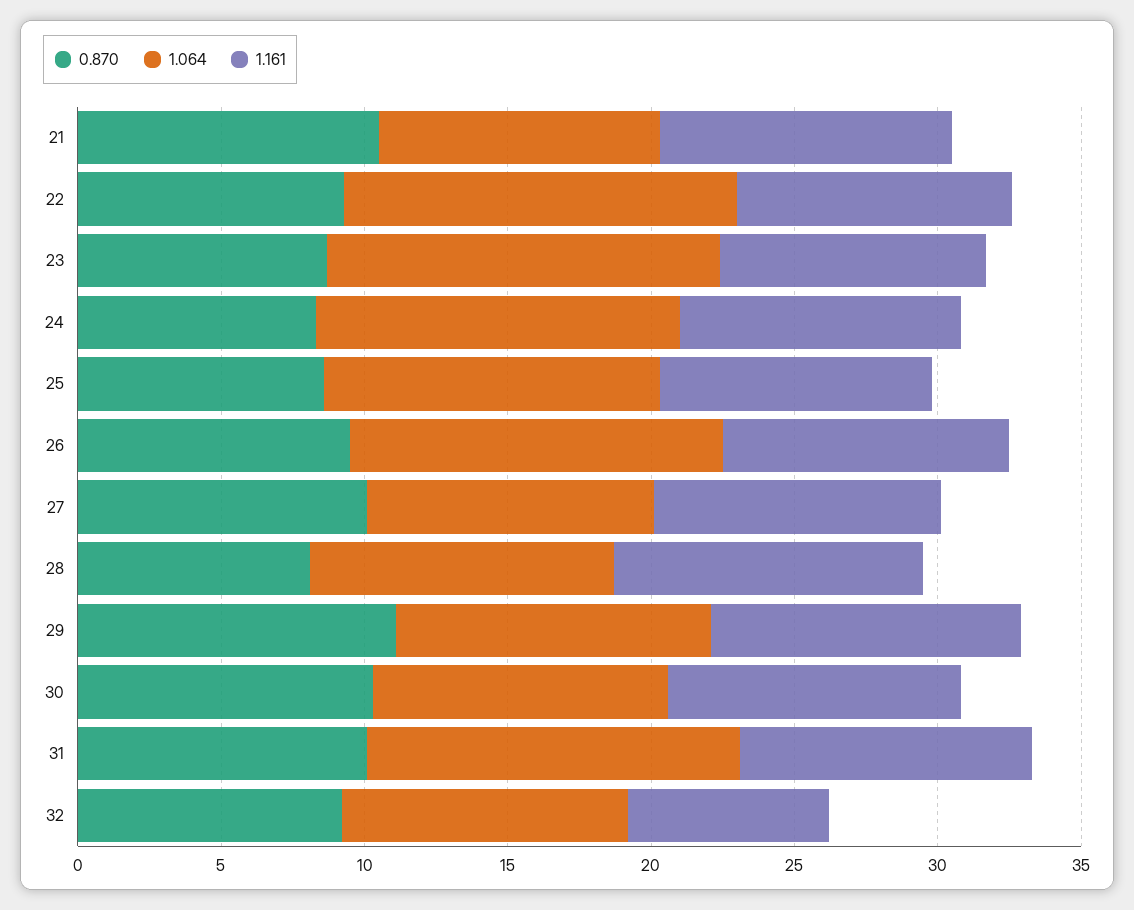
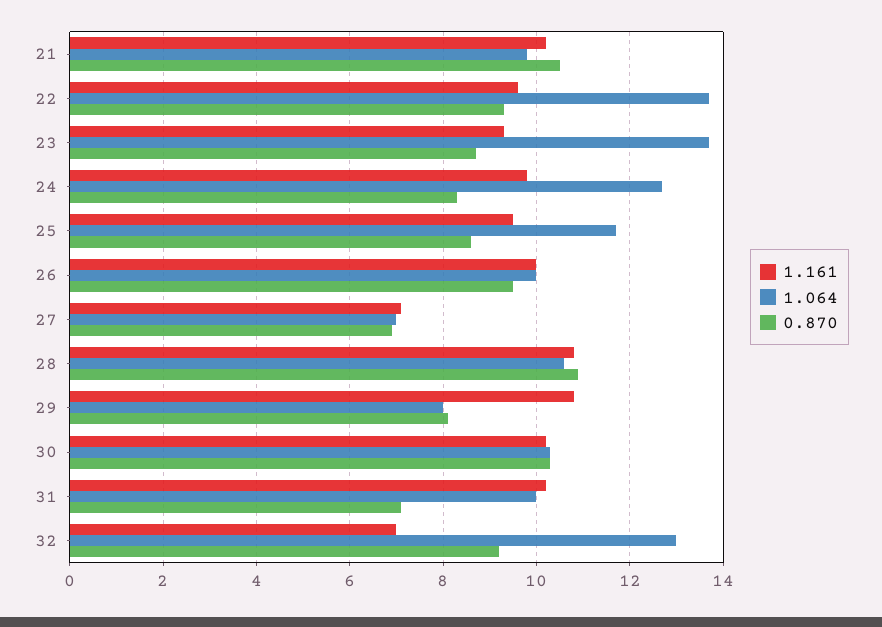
  {
    "0.870": {
      "21": 10.5,
      "22": 9.5,
      "23": 8.5,
      "24": 8.5,
      "25": 8.5,
      "26": 9.5,
-     "27": 10,
+     "27": 7,
-     "28": 8,
+     "28": 11,
-     "29": 11,
+     "29": 8,
      "30": 10.5,
-     "31": 10,
+     "31": 7,
      "32": 9
    },
    "1.064": {
      "21": 10,
      "22": 13.5,
      "23": 13.5,
      "24": 12.5,
      "25": 11.5,
-     "26": 13,
+     "26": 10,
-     "27": 10,
+     "27": 7,
      "28": 10.5,
-     "29": 11,
+     "29": 8,
      "30": 10.5,
-     "31": 13,
+     "31": 10,
-     "32": 10
+     "32": 13
    },
    "1.161": {
      "21": 10,
      "22": 9.5,
      "23": 9.5,
      "24": 10,
      "25": 9.5,
      "26": 10,
-     "27": 10,
+     "27": 7,
      "28": 11,
      "29": 11,
      "30": 10,
      "31": 10,
      "32": 7
    }
  }

